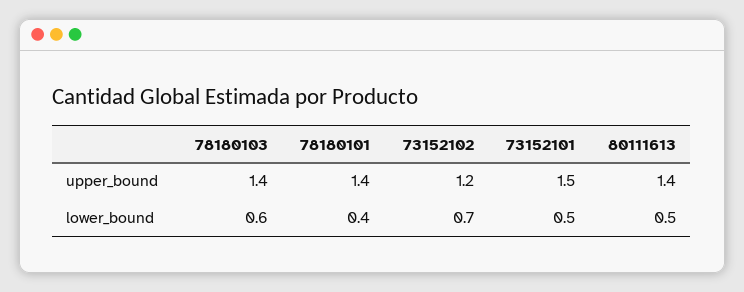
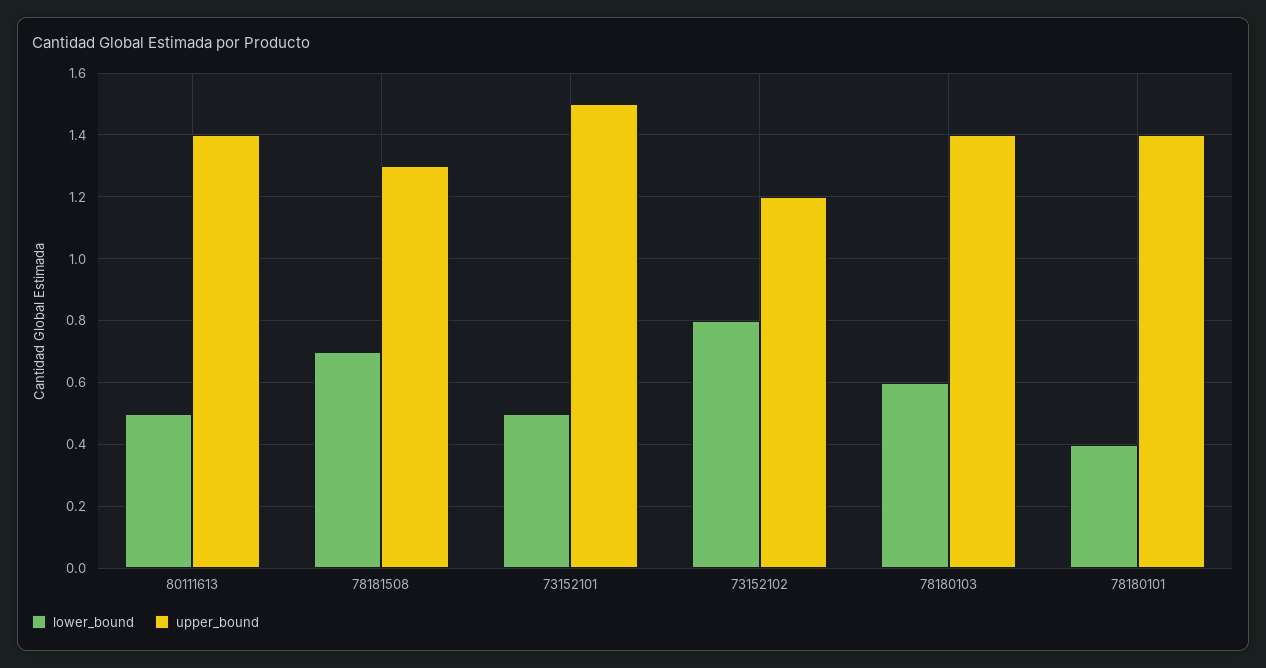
  {
    "upper_bound": {
      "78180103": 1.4,
      "78180101": 1.4,
      "73152102": 1.2,
      "73152101": 1.5,
-     "80111613": 1.4
+     "80111613": 1.4,
+     "78181508": 1.3
    },
    "lower_bound": {
      "78180103": 0.6,
      "78180101": 0.4,
-     "73152102": 0.7,
+     "73152102": 0.8,
      "73152101": 0.5,
-     "80111613": 0.5
+     "80111613": 0.5,
+     "78181508": 0.7
    }
  }

